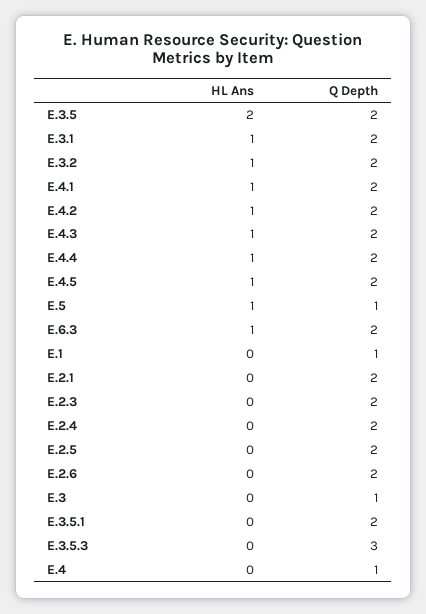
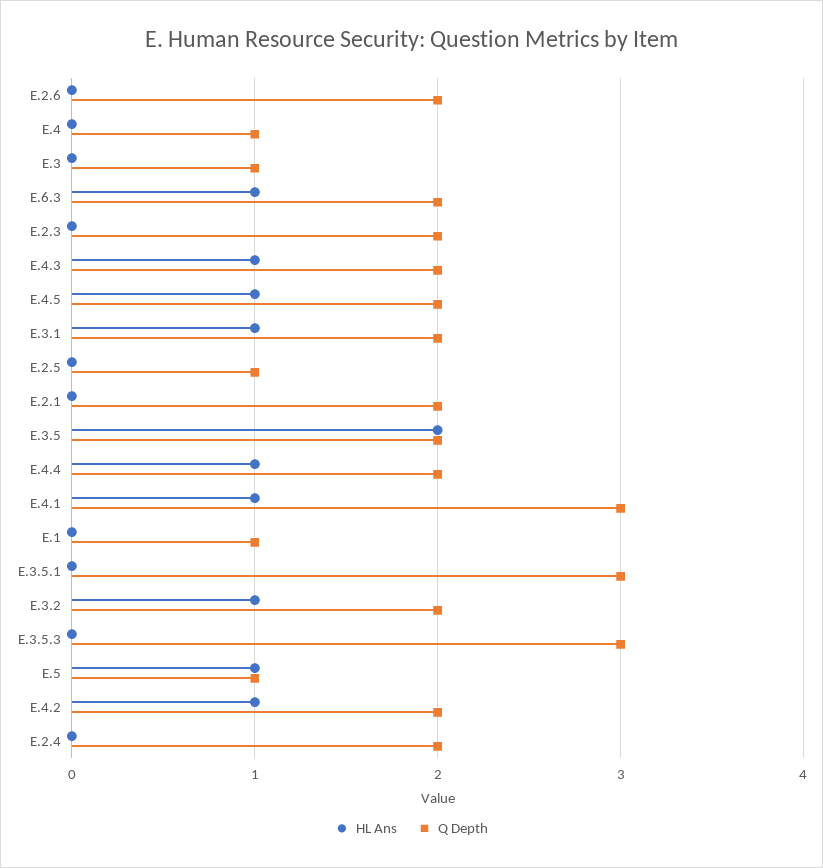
  {
    "HL Ans": {
      "E.3.5": 2,
      "E.3.1": 1,
      "E.3.2": 1,
      "E.4.1": 1,
      "E.4.2": 1,
      "E.4.3": 1,
      "E.4.4": 1,
      "E.4.5": 1,
      "E.5": 1,
      "E.6.3": 1,
      "E.1": 0,
      "E.2.1": 0,
      "E.2.3": 0,
      "E.2.4": 0,
      "E.2.5": 0,
      "E.2.6": 0,
      "E.3": 0,
      "E.3.5.1": 0,
      "E.3.5.3": 0,
      "E.4": 0
    },
    "Q Depth": {
      "E.3.5": 2,
      "E.3.1": 2,
      "E.3.2": 2,
-     "E.4.1": 2,
+     "E.4.1": 3,
      "E.4.2": 2,
      "E.4.3": 2,
      "E.4.4": 2,
      "E.4.5": 2,
      "E.5": 1,
      "E.6.3": 2,
      "E.1": 1,
      "E.2.1": 2,
      "E.2.3": 2,
      "E.2.4": 2,
-     "E.2.5": 2,
+     "E.2.5": 1,
      "E.2.6": 2,
      "E.3": 1,
-     "E.3.5.1": 2,
+     "E.3.5.1": 3,
      "E.3.5.3": 3,
      "E.4": 1
    }
  }

